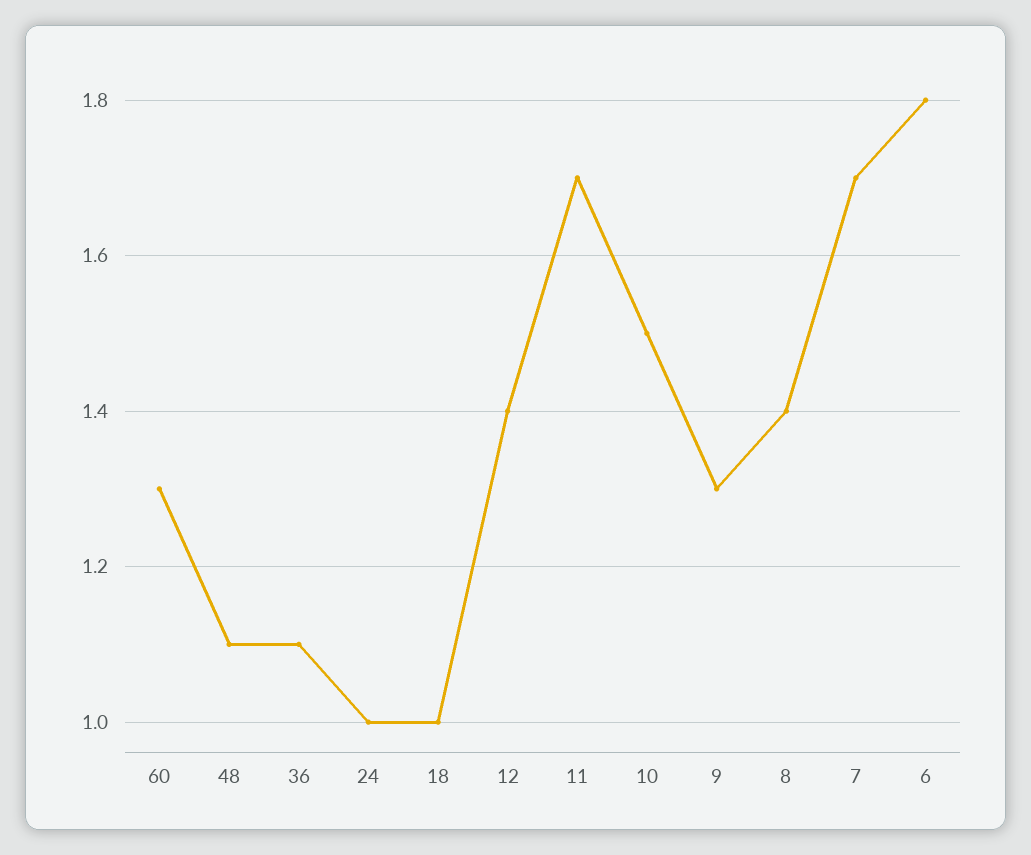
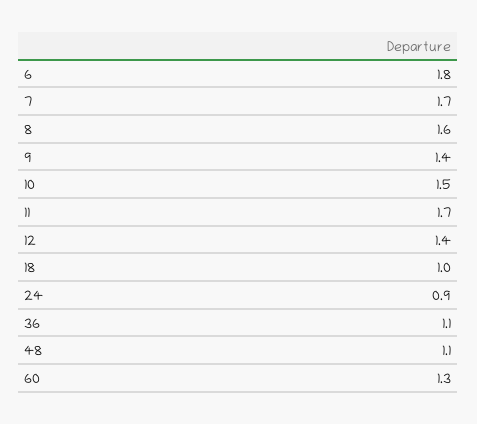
  {
    "60": 1.3,
    "48": 1.1,
    "36": 1.1,
-   "24": 1,
+   "24": 0.9,
    "18": 1,
    "12": 1.4,
    "11": 1.7,
    "10": 1.5,
-   "9": 1.3,
+   "9": 1.4,
-   "8": 1.4,
+   "8": 1.6,
    "7": 1.7,
    "6": 1.8
  }

